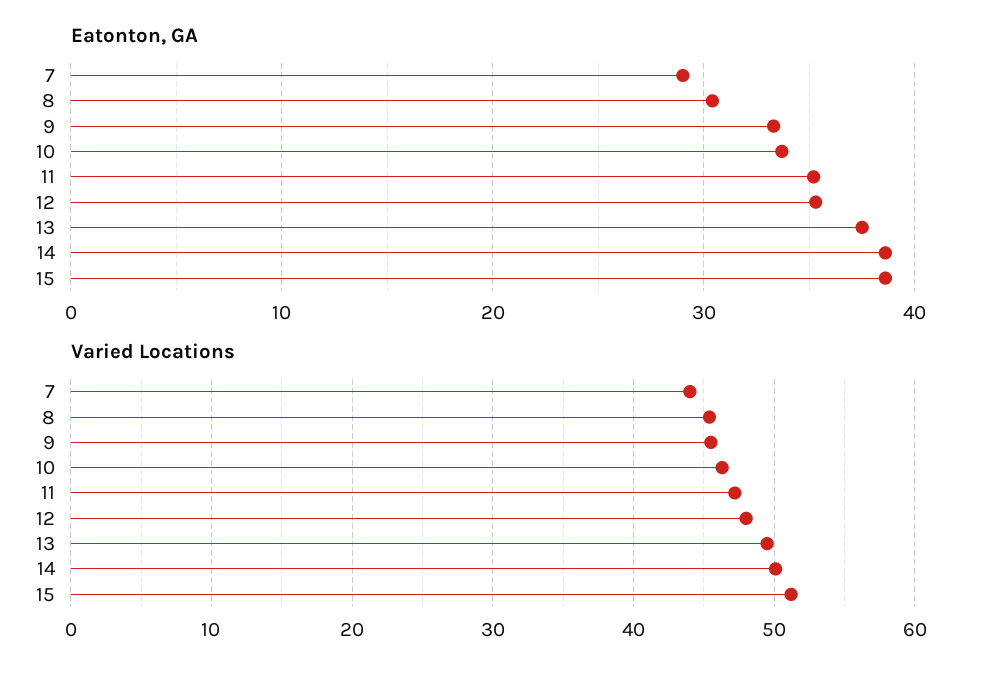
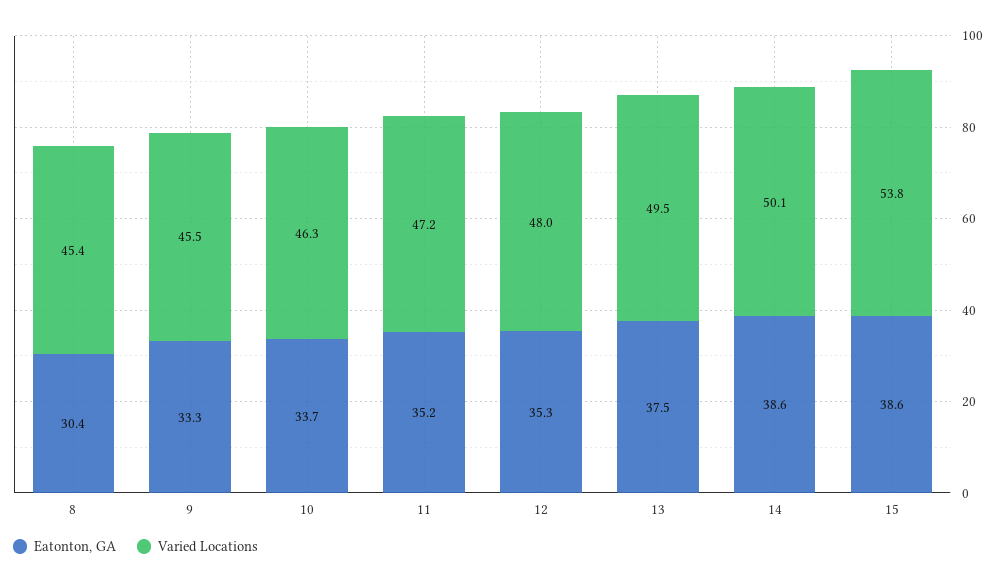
  {
    "Eatonton, GA": {
-     "7": 29,
      "8": 30.4,
      "9": 33.3,
      "10": 33.7,
      "11": 35.2,
      "12": 35.3,
      "13": 37.5,
      "14": 38.6,
      "15": 38.6
    },
    "Varied Locations": {
-     "7": 44,
      "8": 45.4,
      "9": 45.5,
      "10": 46.3,
      "11": 47.2,
      "12": 48,
      "13": 49.5,
      "14": 50.1,
-     "15": 51
+     "15": 53.8
    }
  }

